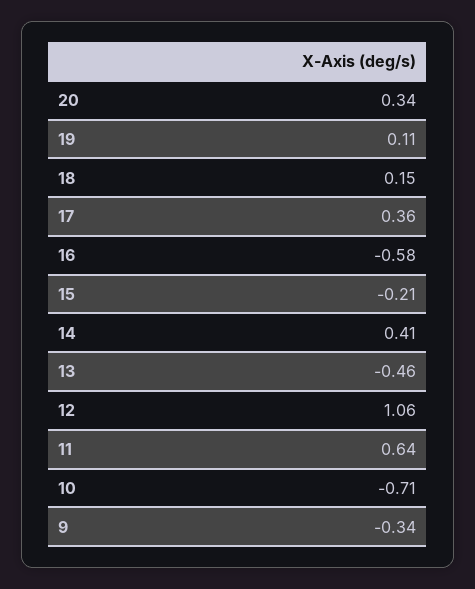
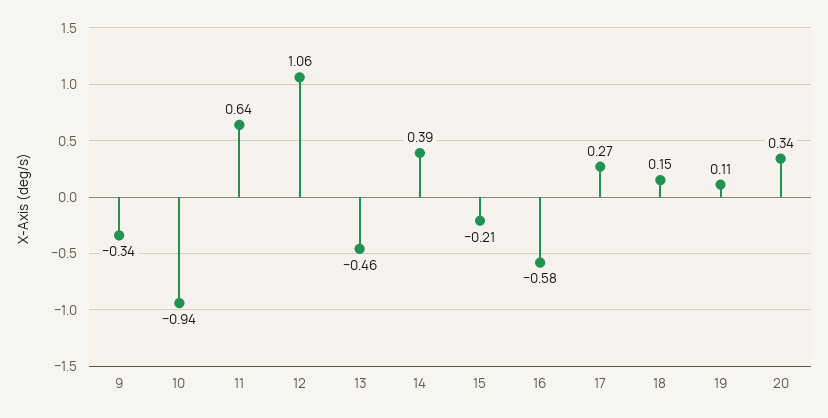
  {
    "20": 0.34,
    "19": 0.11,
    "18": 0.15,
-   "17": 0.36,
+   "17": 0.27,
    "16": -0.58,
    "15": -0.21,
-   "14": 0.41,
+   "14": 0.39,
    "13": -0.46,
    "12": 1.06,
    "11": 0.64,
-   "10": -0.71,
+   "10": -0.94,
    "9": -0.34
  }

